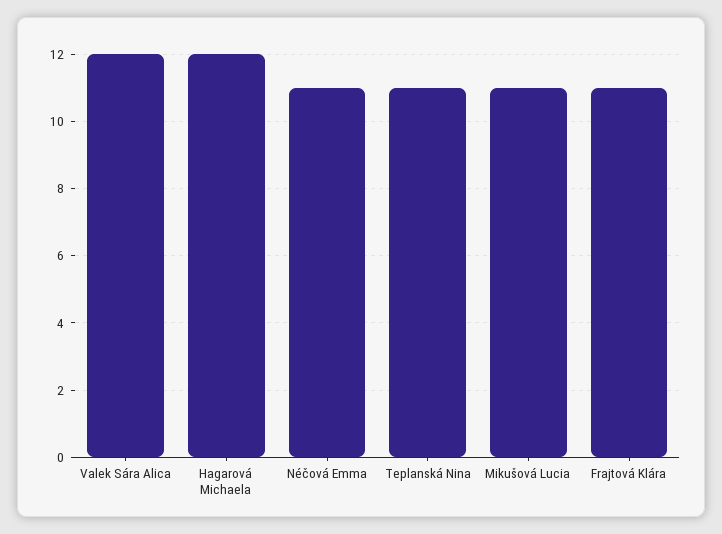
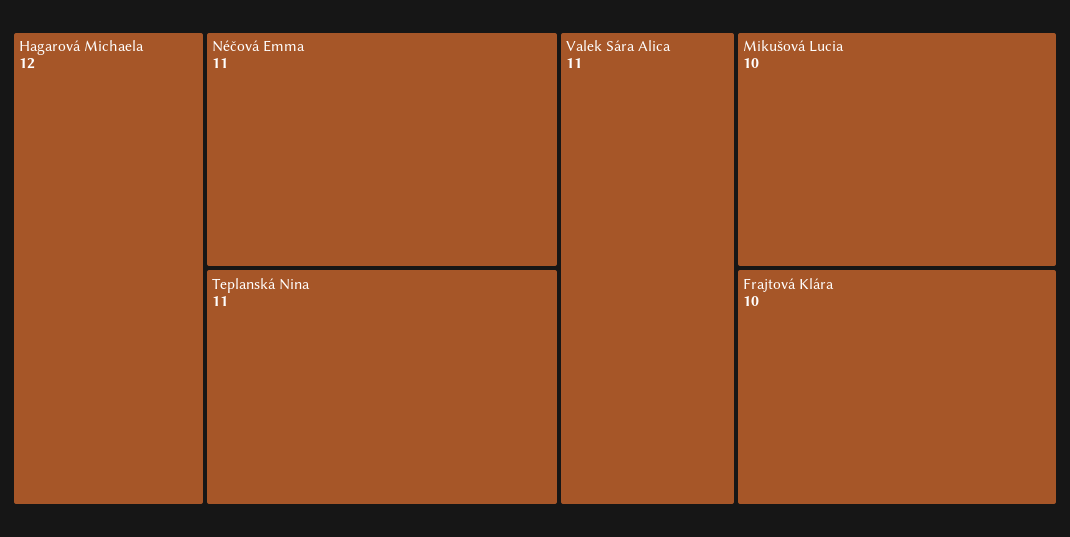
  {
-   "Valek Sára Alica": 12,
+   "Valek Sára Alica": 11,
    "Hagarová Michaela": 12,
    "Néčová Emma": 11,
    "Teplanská Nina": 11,
-   "Mikušová Lucia": 11,
+   "Mikušová Lucia": 10,
-   "Frajtová Klára": 11
+   "Frajtová Klára": 10
  }

